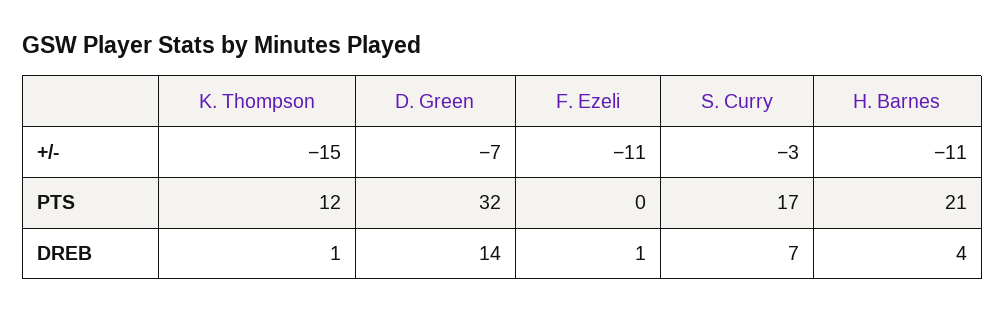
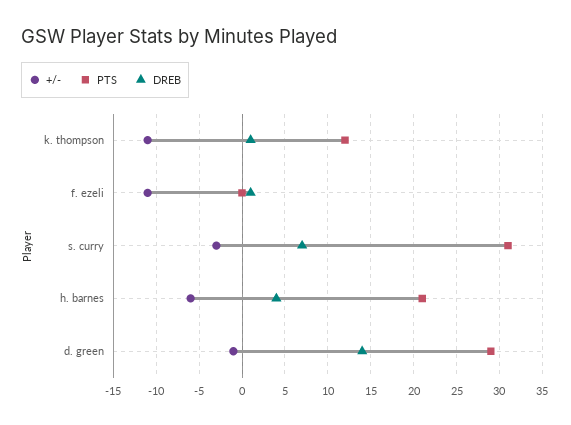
  {
    "+/-": {
-     "K. Thompson": -15,
+     "K. Thompson": -11,
-     "D. Green": -7,
+     "D. Green": -1,
      "F. Ezeli": -11,
      "S. Curry": -3,
-     "H. Barnes": -11
+     "H. Barnes": -6
    },
    "PTS": {
      "K. Thompson": 12,
-     "D. Green": 32,
+     "D. Green": 29,
      "F. Ezeli": 0,
-     "S. Curry": 17,
+     "S. Curry": 31,
      "H. Barnes": 21
    },
    "DREB": {
      "K. Thompson": 1,
      "D. Green": 14,
      "F. Ezeli": 1,
      "S. Curry": 7,
      "H. Barnes": 4
    }
  }

